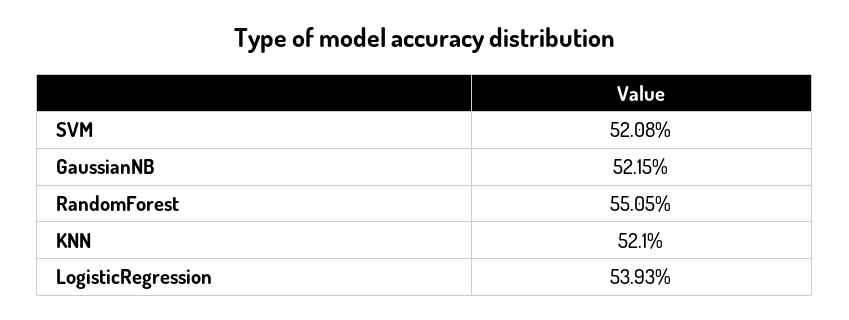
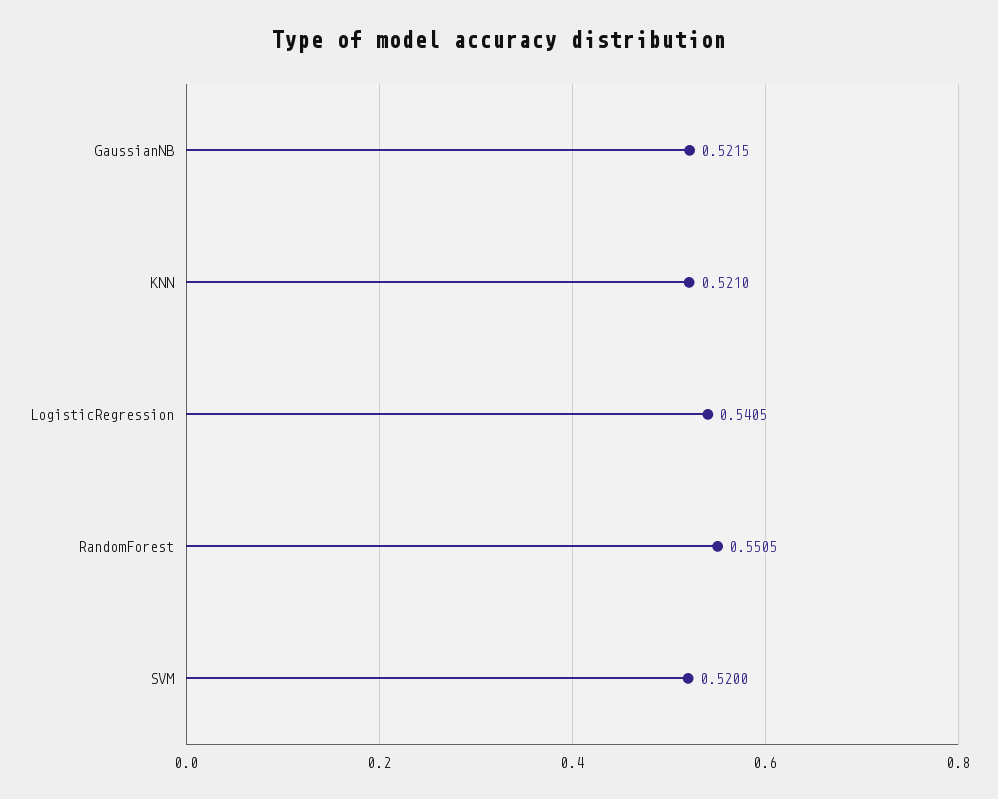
  {
-   "SVM": 0.5208,
+   "SVM": 0.52,
    "GaussianNB": 0.5215,
    "RandomForest": 0.5505,
    "KNN": 0.521,
-   "LogisticRegression": 0.5393
+   "LogisticRegression": 0.5405
  }

